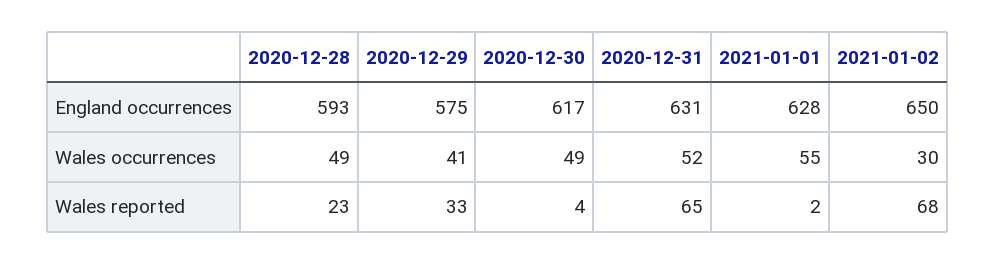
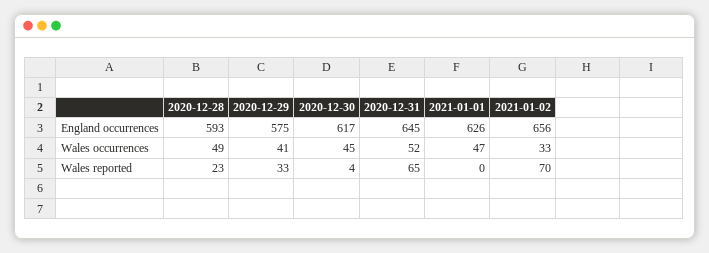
  {
    "2020-12-28": {
      "England occurrences": 593,
      "Wales occurrences": 49,
      "Wales reported": 23
    },
    "2020-12-29": {
      "England occurrences": 575,
      "Wales occurrences": 41,
      "Wales reported": 33
    },
    "2020-12-30": {
      "England occurrences": 617,
-     "Wales occurrences": 49,
+     "Wales occurrences": 45,
      "Wales reported": 4
    },
    "2020-12-31": {
-     "England occurrences": 631,
+     "England occurrences": 645,
      "Wales occurrences": 52,
      "Wales reported": 65
    },
    "2021-01-01": {
-     "England occurrences": 628,
+     "England occurrences": 626,
-     "Wales occurrences": 55,
+     "Wales occurrences": 47,
-     "Wales reported": 2
+     "Wales reported": 0
    },
    "2021-01-02": {
-     "England occurrences": 650,
+     "England occurrences": 656,
-     "Wales occurrences": 30,
+     "Wales occurrences": 33,
-     "Wales reported": 68
+     "Wales reported": 70
    }
  }

